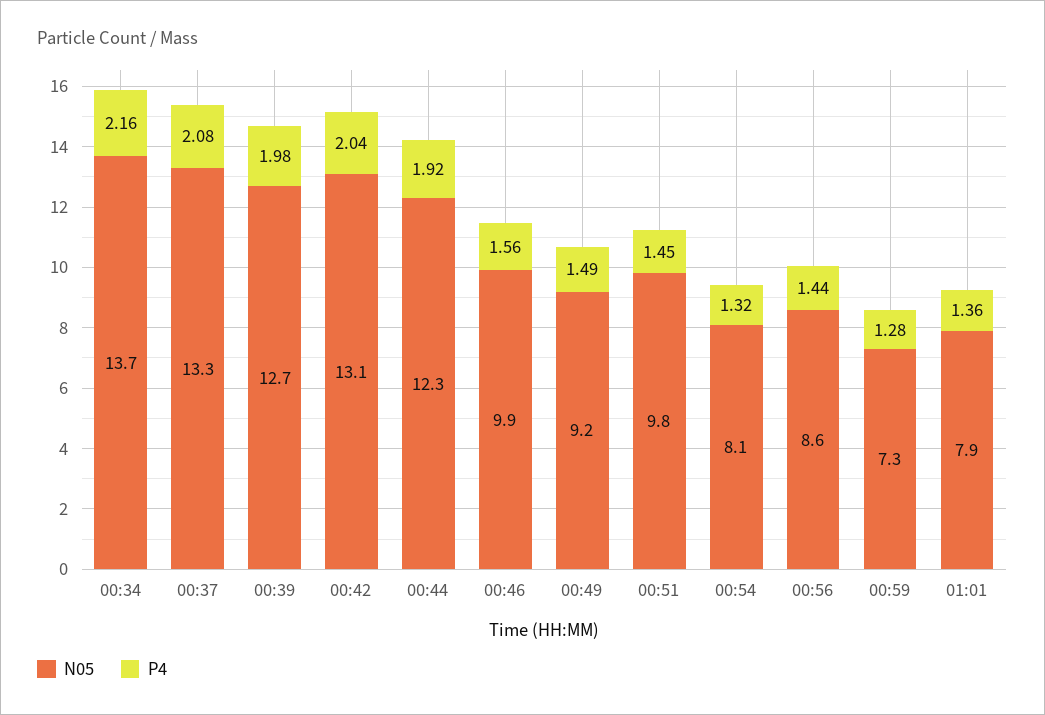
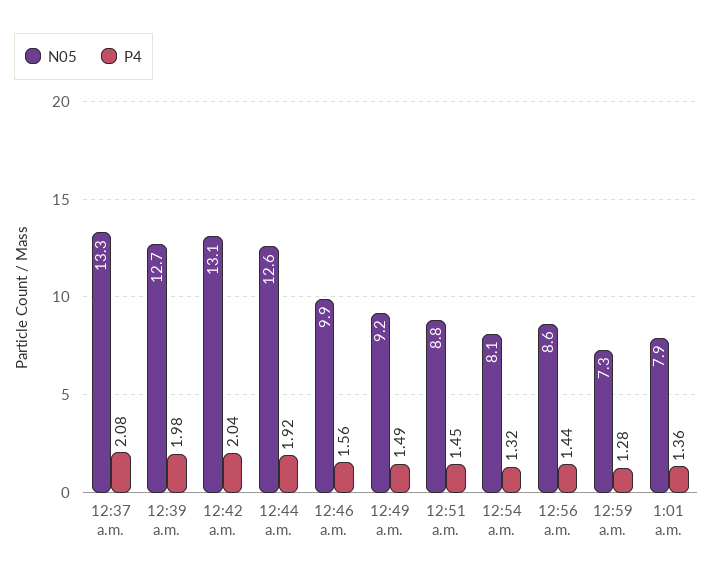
  {
    "N05": {
-     "00:34": 13.7,
      "00:37": 13.3,
      "00:39": 12.7,
      "00:42": 13.1,
-     "00:44": 12.3,
+     "00:44": 12.6,
      "00:46": 9.9,
      "00:49": 9.2,
-     "00:51": 9.8,
+     "00:51": 8.8,
      "00:54": 8.1,
      "00:56": 8.6,
      "00:59": 7.3,
      "01:01": 7.9
    },
    "P4": {
-     "00:34": 2.16,
      "00:37": 2.08,
      "00:39": 1.98,
      "00:42": 2.04,
      "00:44": 1.92,
      "00:46": 1.56,
      "00:49": 1.49,
      "00:51": 1.45,
      "00:54": 1.32,
      "00:56": 1.44,
      "00:59": 1.28,
      "01:01": 1.36
    }
  }

